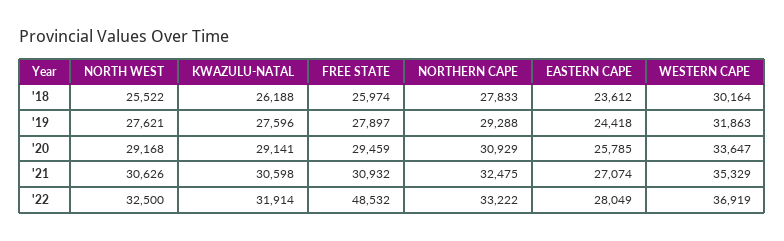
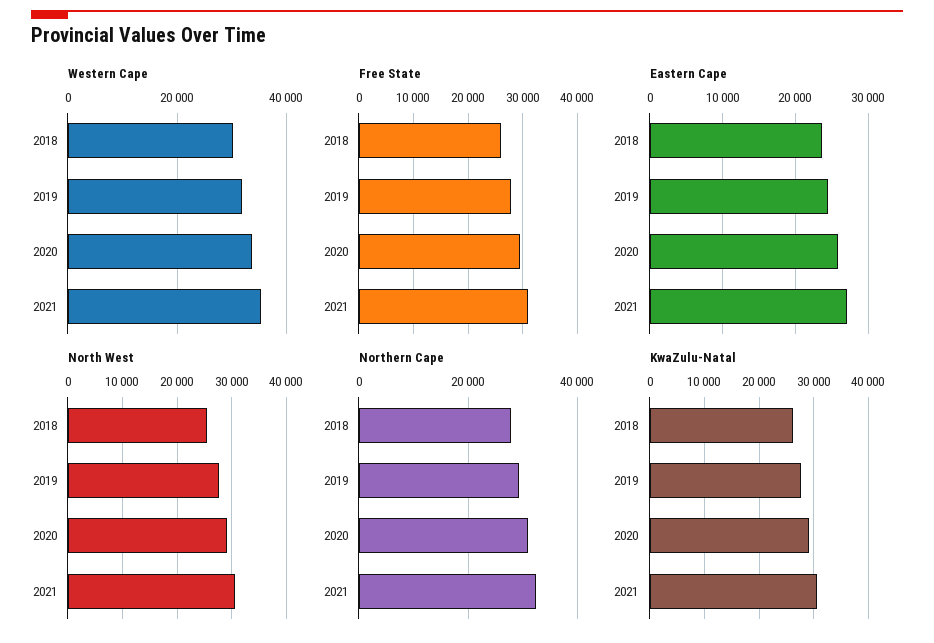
  {
    "NORTH WEST": {
      "'18": 25522,
      "'19": 27621,
      "'20": 29168,
-     "'21": 30626,
+     "'21": 30626
-     "'22": 32500
    },
    "KWAZULU-NATAL": {
      "'18": 26188,
      "'19": 27596,
      "'20": 29141,
-     "'21": 30598,
+     "'21": 30598
-     "'22": 31914
    },
    "FREE STATE": {
      "'18": 25974,
      "'19": 27897,
      "'20": 29459,
-     "'21": 30932,
+     "'21": 30932
-     "'22": 48532
    },
    "NORTHERN CAPE": {
      "'18": 27833,
      "'19": 29288,
      "'20": 30929,
-     "'21": 32475,
+     "'21": 32475
-     "'22": 33222
    },
    "EASTERN CAPE": {
      "'18": 23612,
      "'19": 24418,
      "'20": 25785,
-     "'21": 27074,
+     "'21": 27074
-     "'22": 28049
    },
    "WESTERN CAPE": {
      "'18": 30164,
      "'19": 31863,
      "'20": 33647,
-     "'21": 35329,
+     "'21": 35329
-     "'22": 36919
    }
  }

